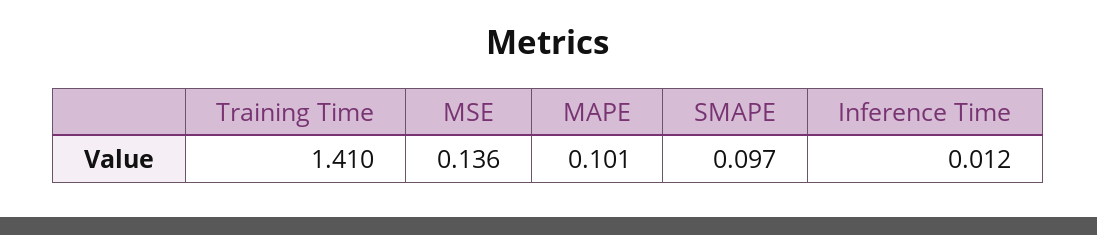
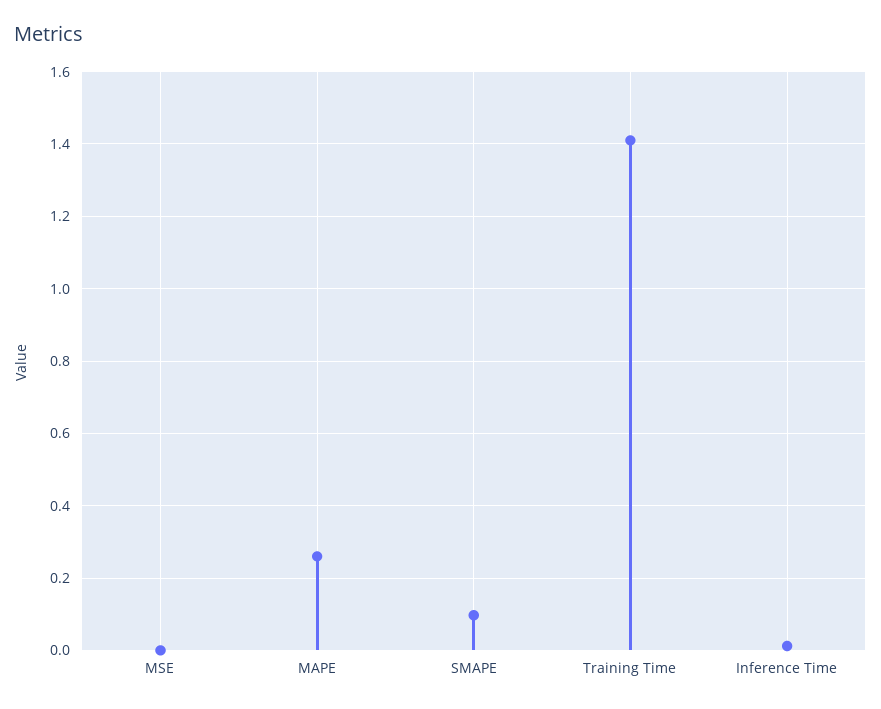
  {
    "Training Time": 1.41,
-   "MSE": 0.136,
+   "MSE": 0,
-   "MAPE": 0.101,
+   "MAPE": 0.26,
    "SMAPE": 0.097,
    "Inference Time": 0.012
  }

